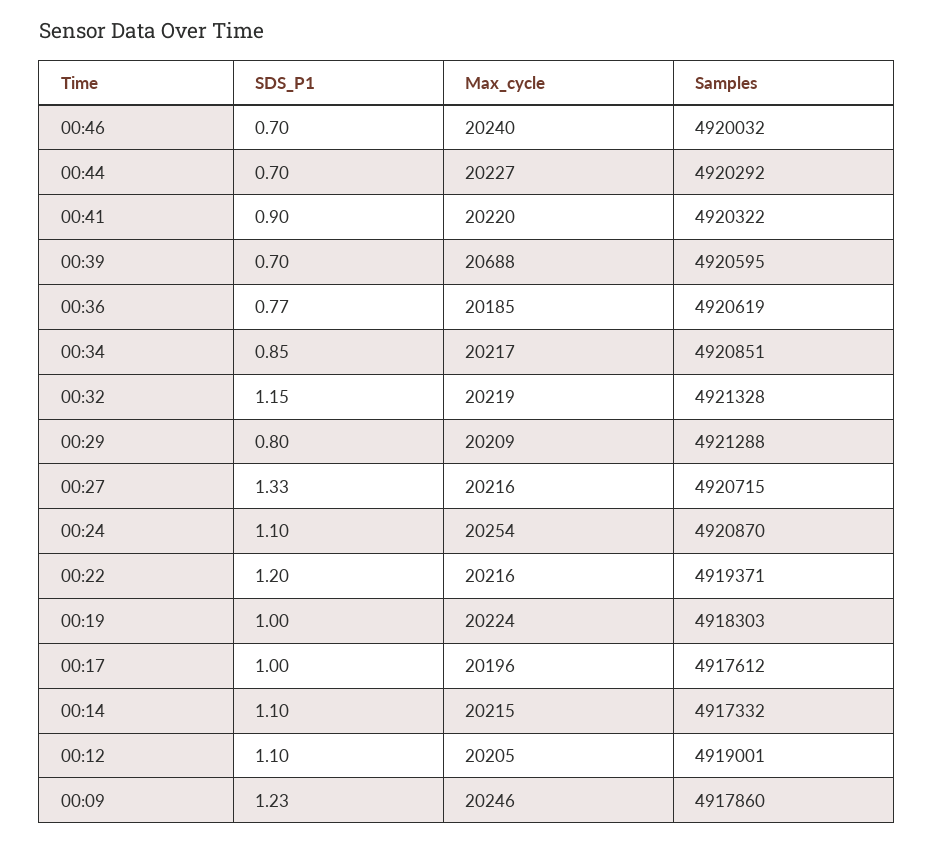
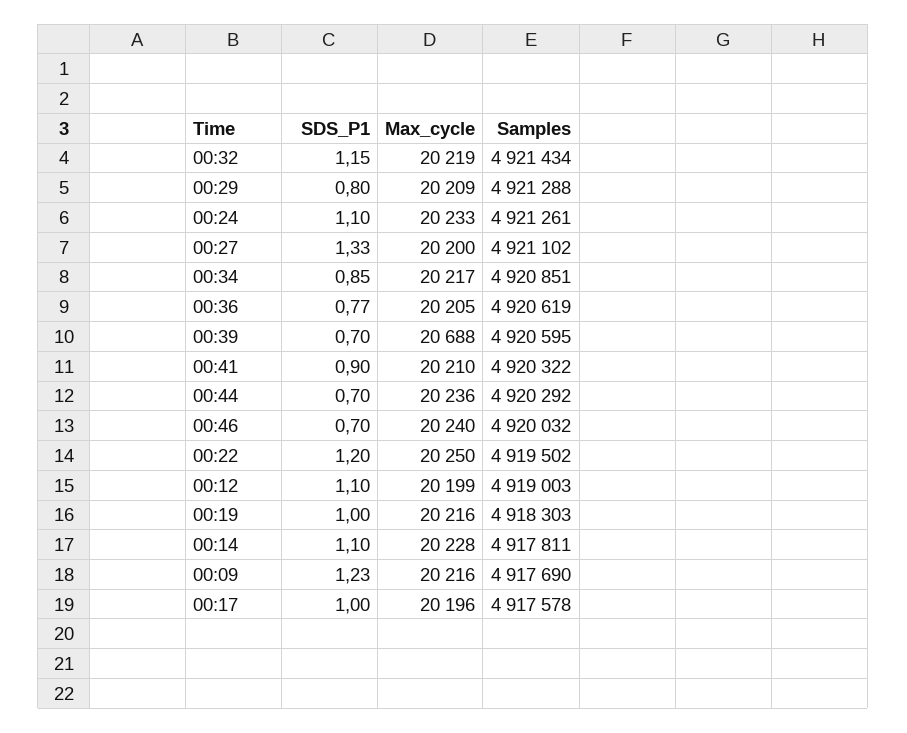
  {
    "SDS_P1": {
      "00:46": 0.7,
      "00:44": 0.7,
      "00:41": 0.9,
      "00:39": 0.7,
      "00:36": 0.77,
      "00:34": 0.85,
      "00:32": 1.15,
      "00:29": 0.8,
      "00:27": 1.33,
      "00:24": 1.1,
      "00:22": 1.2,
      "00:19": 1,
      "00:17": 1,
      "00:14": 1.1,
      "00:12": 1.1,
      "00:09": 1.23
    },
    "Max_cycle": {
      "00:46": 20240,
-     "00:44": 20227,
+     "00:44": 20236,
-     "00:41": 20220,
+     "00:41": 20210,
      "00:39": 20688,
-     "00:36": 20185,
+     "00:36": 20205,
      "00:34": 20217,
      "00:32": 20219,
      "00:29": 20209,
-     "00:27": 20216,
+     "00:27": 20200,
-     "00:24": 20254,
+     "00:24": 20233,
-     "00:22": 20216,
+     "00:22": 20250,
-     "00:19": 20224,
+     "00:19": 20216,
      "00:17": 20196,
-     "00:14": 20215,
+     "00:14": 20228,
-     "00:12": 20205,
+     "00:12": 20199,
-     "00:09": 20246
+     "00:09": 20216
    },
    "Samples": {
      "00:46": 4920032,
      "00:44": 4920292,
      "00:41": 4920322,
      "00:39": 4920595,
      "00:36": 4920619,
      "00:34": 4920851,
-     "00:32": 4921328,
+     "00:32": 4921434,
      "00:29": 4921288,
-     "00:27": 4920715,
+     "00:27": 4921102,
-     "00:24": 4920870,
+     "00:24": 4921261,
-     "00:22": 4919371,
+     "00:22": 4919502,
      "00:19": 4918303,
-     "00:17": 4917612,
+     "00:17": 4917578,
-     "00:14": 4917332,
+     "00:14": 4917811,
-     "00:12": 4919001,
+     "00:12": 4919003,
-     "00:09": 4917860
+     "00:09": 4917690
    }
  }

